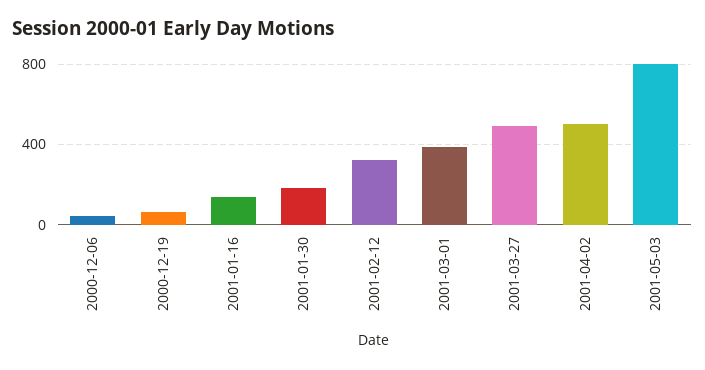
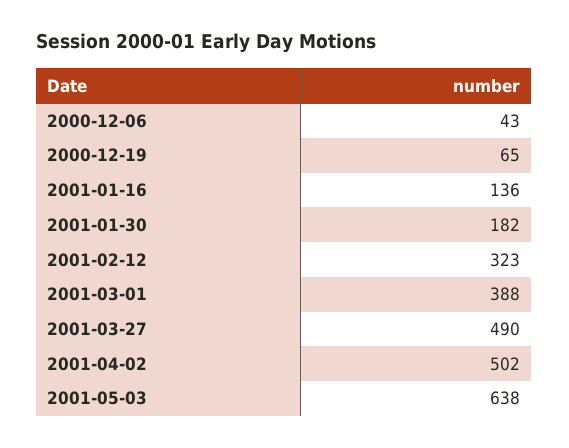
  {
    "2000-12-06": 43,
    "2000-12-19": 65,
    "2001-01-16": 136,
    "2001-01-30": 182,
    "2001-02-12": 323,
    "2001-03-01": 388,
    "2001-03-27": 490,
    "2001-04-02": 502,
-   "2001-05-03": 800
+   "2001-05-03": 638
  }

